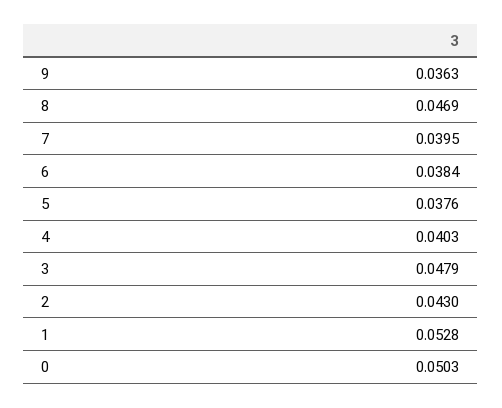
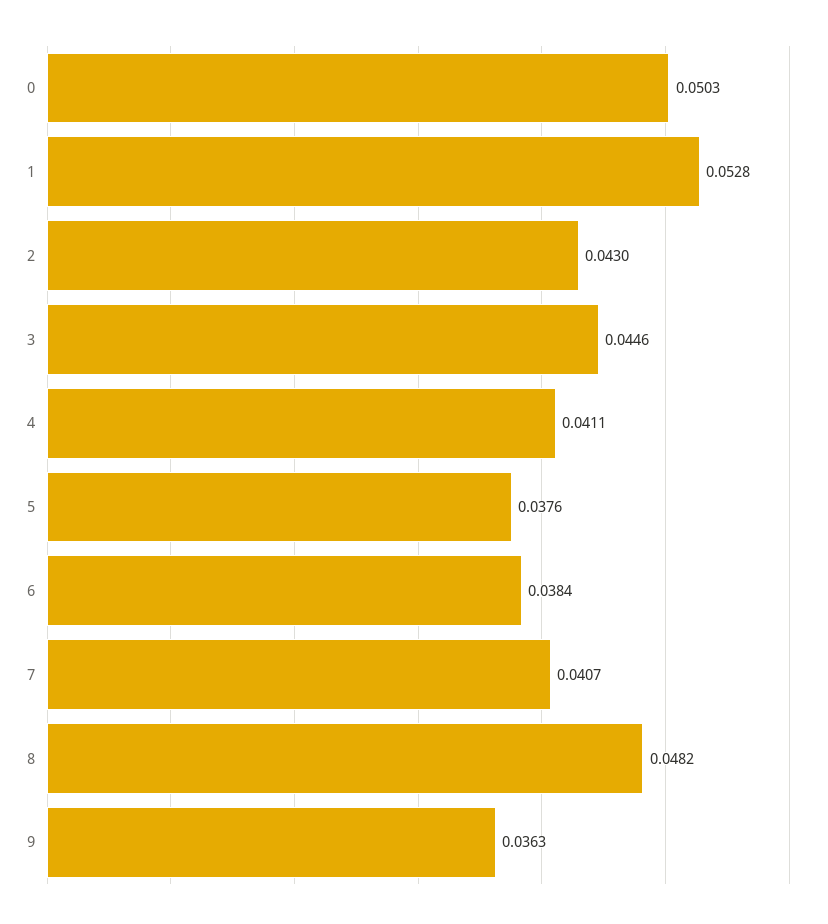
  {
    "9": 0.0363,
-   "8": 0.0469,
+   "8": 0.0482,
-   "7": 0.0395,
+   "7": 0.0407,
    "6": 0.0384,
    "5": 0.0376,
-   "4": 0.0403,
+   "4": 0.0411,
-   "3": 0.0479,
+   "3": 0.0446,
    "2": 0.043,
    "1": 0.0528,
    "0": 0.0503
  }

